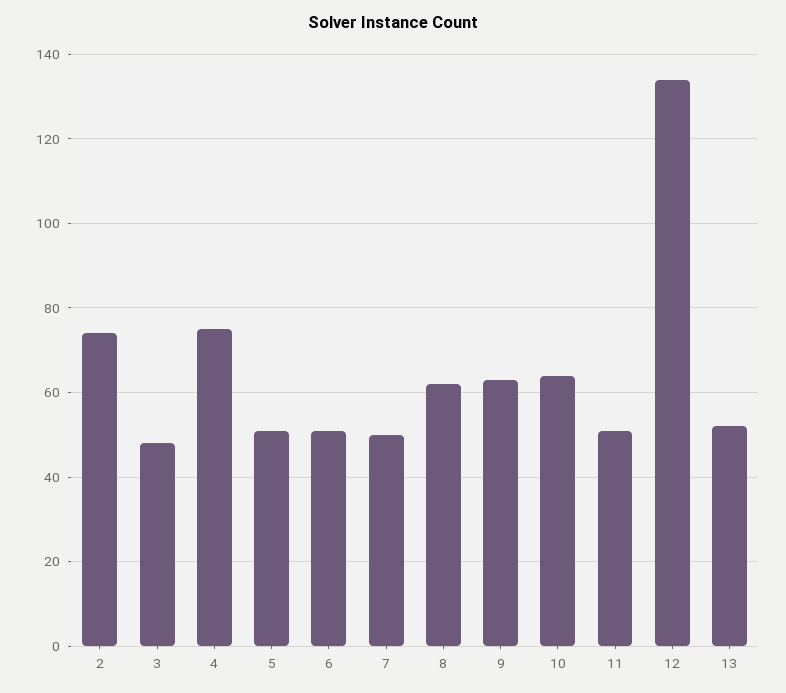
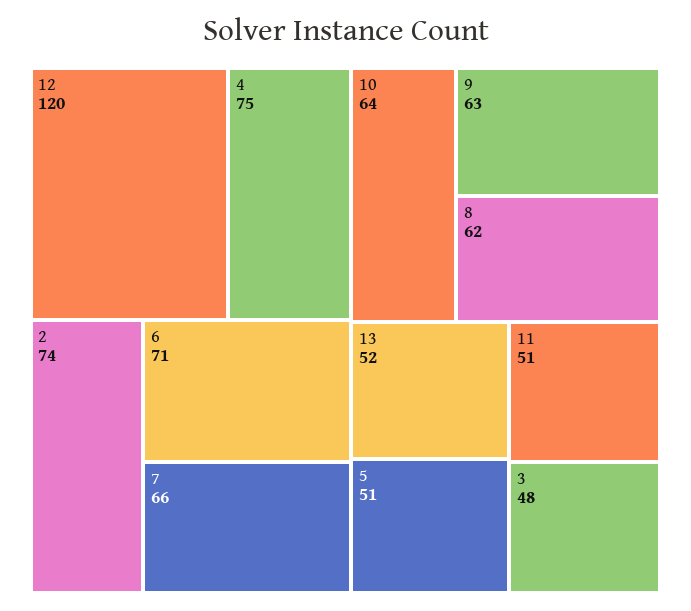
  {
    "2": 74,
    "3": 48,
    "4": 75,
    "5": 51,
-   "6": 50,
+   "6": 71,
-   "7": 50,
+   "7": 66,
    "8": 62,
    "9": 63,
    "10": 64,
    "11": 51,
-   "12": 135,
+   "12": 120,
    "13": 52
  }

